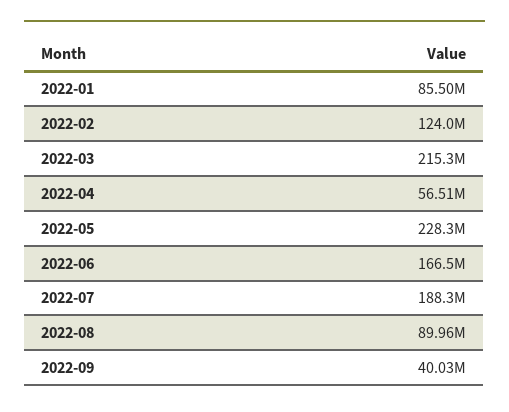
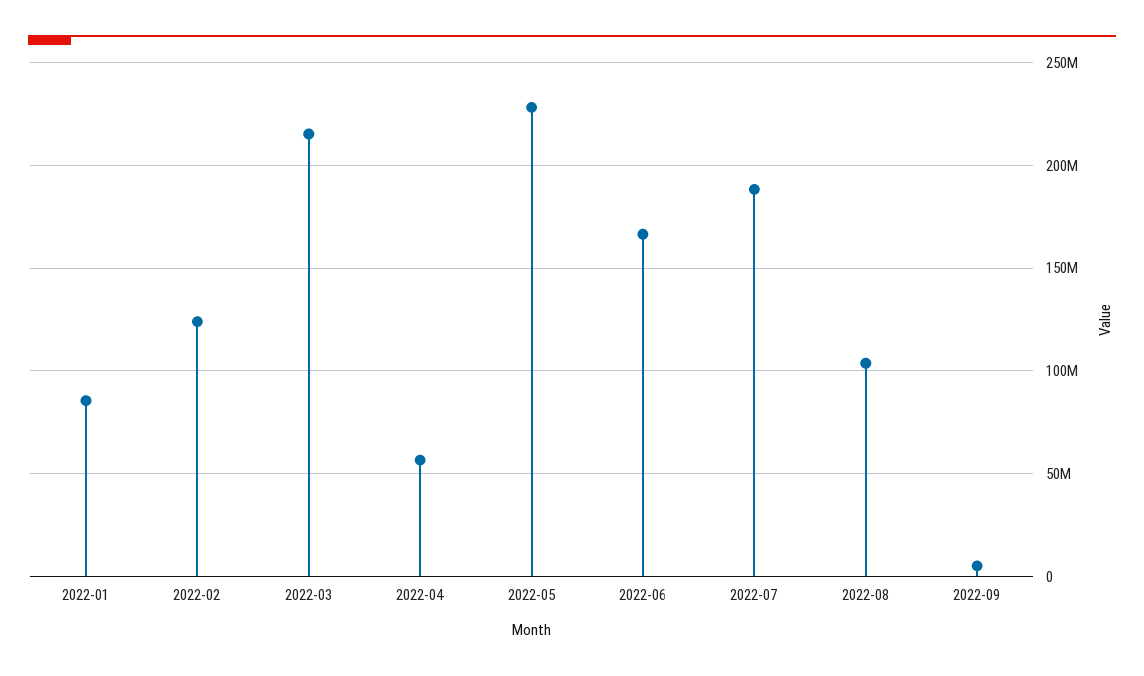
  {
    "2022-01": 85500000,
    "2022-02": 124000000,
    "2022-03": 215300000,
    "2022-04": 56510000,
    "2022-05": 228300000,
    "2022-06": 166500000,
    "2022-07": 188300000,
-   "2022-08": 89960000,
+   "2022-08": 105000000,
-   "2022-09": 40030000
+   "2022-09": 5000000
  }

